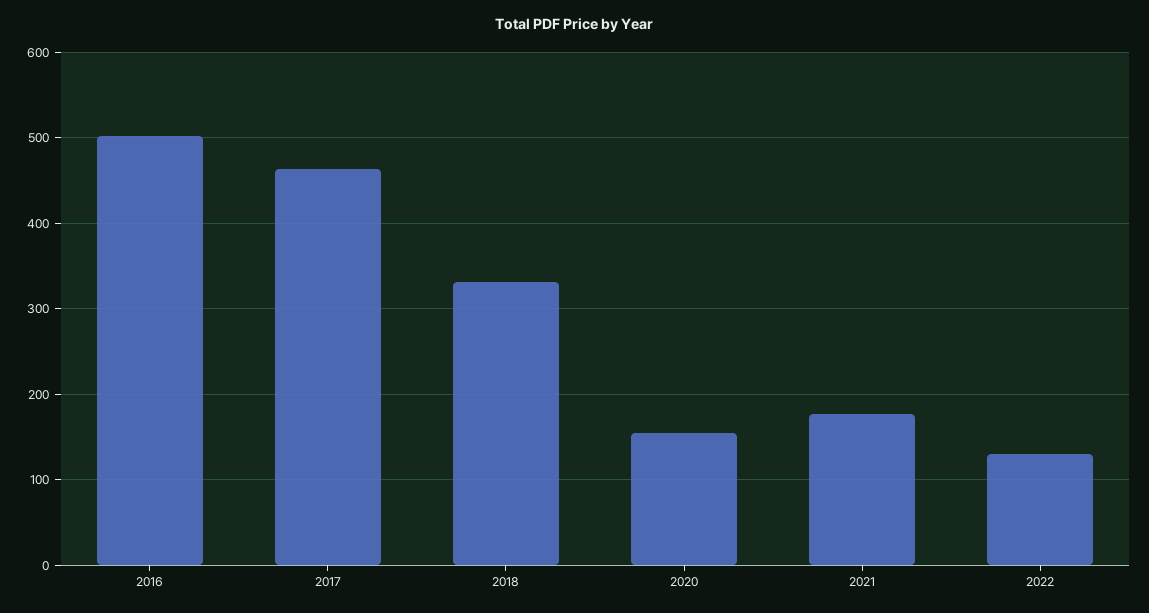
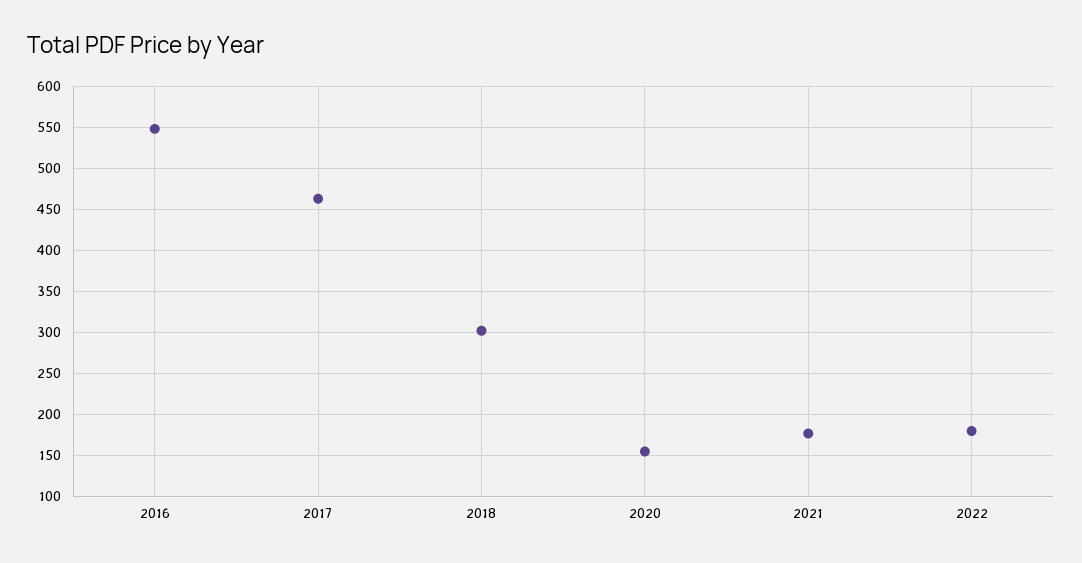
  {
-   "2016": 500,
+   "2016": 550,
    "2017": 460,
-   "2018": 330,
+   "2018": 300,
    "2020": 160,
    "2021": 180,
-   "2022": 130
+   "2022": 180
  }

